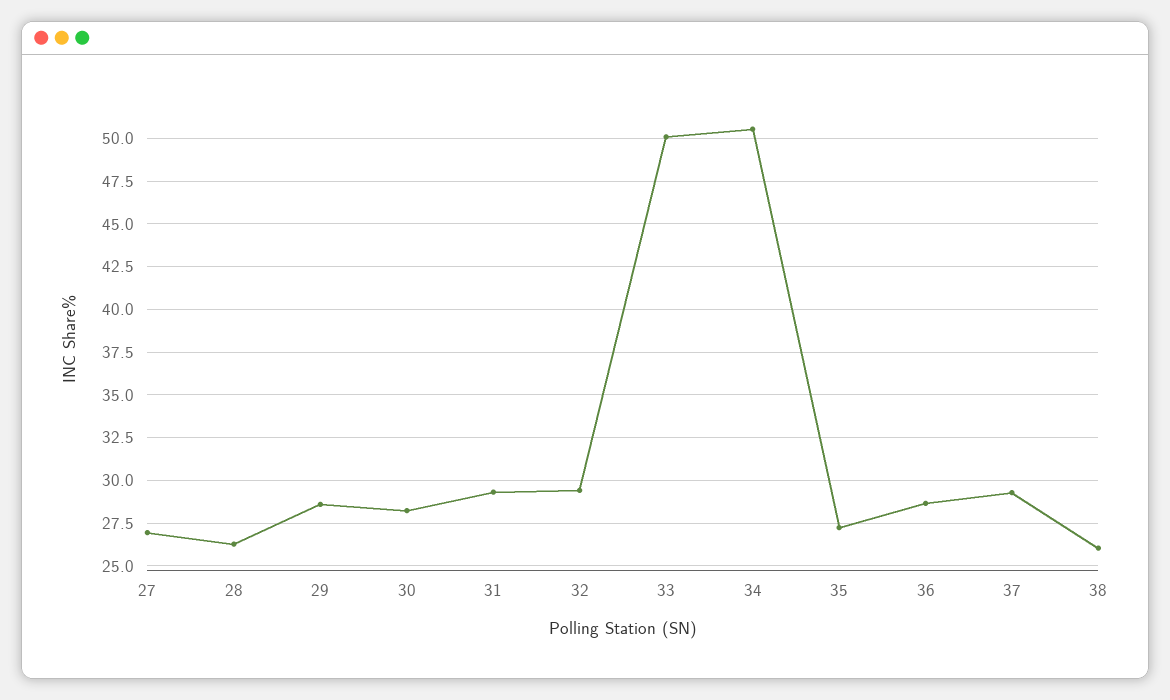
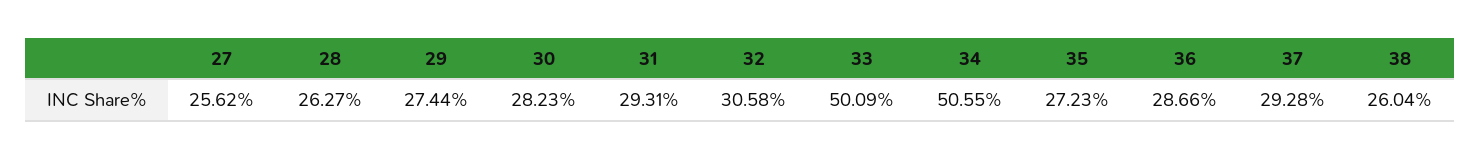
  {
-   "27": 27,
+   "27": 25.62,
    "28": 26.27,
-   "29": 28.5,
+   "29": 27.44,
    "30": 28.23,
    "31": 29.31,
-   "32": 29.5,
+   "32": 30.58,
    "33": 50.09,
    "34": 50.55,
    "35": 27.23,
    "36": 28.66,
    "37": 29.28,
    "38": 26.04
  }

